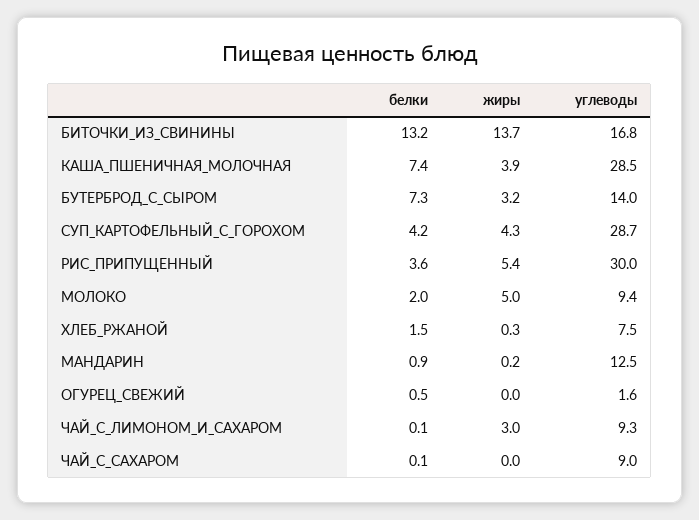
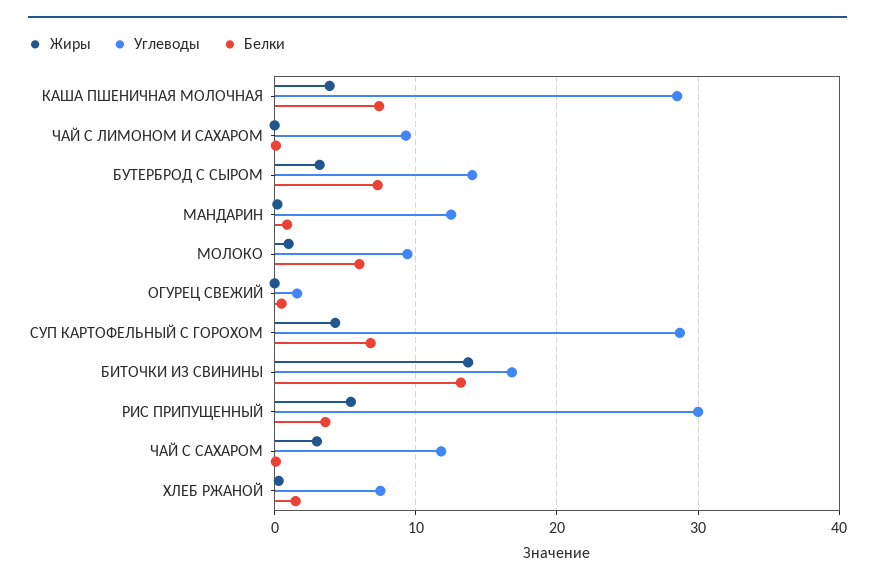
  {
    "белки": {
      "БИТОЧКИ_ИЗ_СВИНИНЫ": 13.2,
      "КАША_ПШЕНИЧНАЯ_МОЛОЧНАЯ": 7.4,
      "БУТЕРБРОД_С_СЫРОМ": 7.3,
-     "СУП_КАРТОФЕЛЬНЫЙ_С_ГОРОХОМ": 4.2,
+     "СУП_КАРТОФЕЛЬНЫЙ_С_ГОРОХОМ": 7,
      "РИС_ПРИПУЩЕННЫЙ": 3.6,
-     "МОЛОКО": 2,
+     "МОЛОКО": 6,
      "ХЛЕБ_РЖАНОЙ": 1.5,
      "МАНДАРИН": 0.9,
      "ОГУРЕЦ_СВЕЖИЙ": 0.5,
      "ЧАЙ_С_ЛИМОНОМ_И_САХАРОМ": 0.1,
      "ЧАЙ_С_САХАРОМ": 0.1
    },
    "жиры": {
      "БИТОЧКИ_ИЗ_СВИНИНЫ": 13.7,
      "КАША_ПШЕНИЧНАЯ_МОЛОЧНАЯ": 3.9,
      "БУТЕРБРОД_С_СЫРОМ": 3.2,
      "СУП_КАРТОФЕЛЬНЫЙ_С_ГОРОХОМ": 4.3,
      "РИС_ПРИПУЩЕННЫЙ": 5.4,
-     "МОЛОКО": 5,
+     "МОЛОКО": 1,
      "ХЛЕБ_РЖАНОЙ": 0.3,
      "МАНДАРИН": 0.2,
      "ОГУРЕЦ_СВЕЖИЙ": 0,
-     "ЧАЙ_С_ЛИМОНОМ_И_САХАРОМ": 3,
+     "ЧАЙ_С_ЛИМОНОМ_И_САХАРОМ": 0,
-     "ЧАЙ_С_САХАРОМ": 0
+     "ЧАЙ_С_САХАРОМ": 3
    },
    "углеводы": {
      "БИТОЧКИ_ИЗ_СВИНИНЫ": 16.8,
      "КАША_ПШЕНИЧНАЯ_МОЛОЧНАЯ": 28.5,
      "БУТЕРБРОД_С_СЫРОМ": 14,
      "СУП_КАРТОФЕЛЬНЫЙ_С_ГОРОХОМ": 28.7,
      "РИС_ПРИПУЩЕННЫЙ": 30,
      "МОЛОКО": 9.4,
      "ХЛЕБ_РЖАНОЙ": 7.5,
      "МАНДАРИН": 12.5,
      "ОГУРЕЦ_СВЕЖИЙ": 1.6,
      "ЧАЙ_С_ЛИМОНОМ_И_САХАРОМ": 9.3,
-     "ЧАЙ_С_САХАРОМ": 9
+     "ЧАЙ_С_САХАРОМ": 12
    }
  }

